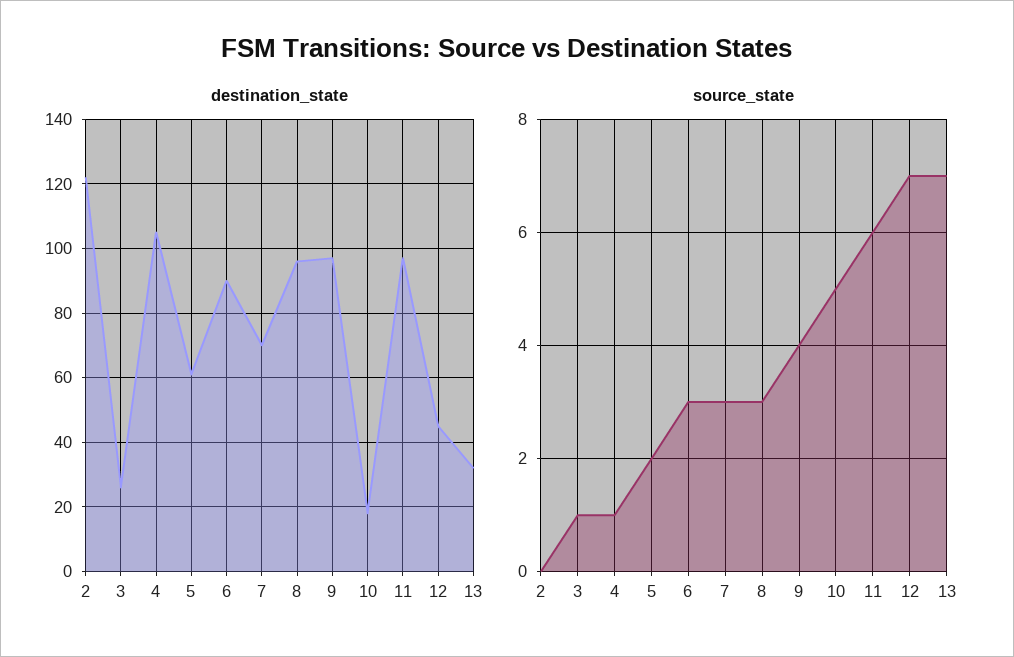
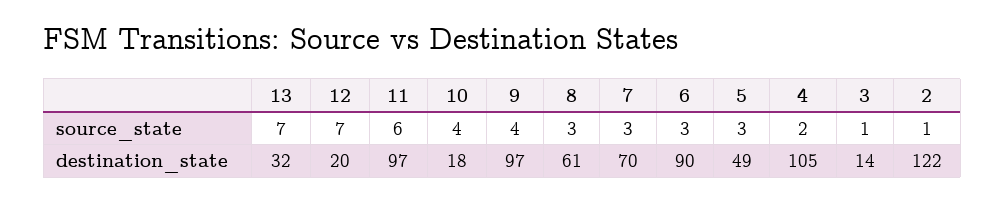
  {
    "destination_state": {
      "2": 122,
-     "3": 25,
+     "3": 14,
      "4": 105,
-     "5": 60,
+     "5": 49,
      "6": 90,
      "7": 70,
-     "8": 95,
+     "8": 61,
      "9": 97,
      "10": 18,
      "11": 97,
-     "12": 45,
+     "12": 20,
      "13": 32
    },
    "source_state": {
-     "2": 0,
+     "2": 1,
      "3": 1,
-     "4": 1,
+     "4": 2,
-     "5": 2,
+     "5": 3,
      "6": 3,
      "7": 3,
      "8": 3,
      "9": 4,
-     "10": 5,
+     "10": 4,
      "11": 6,
      "12": 7,
      "13": 7
    }
  }

